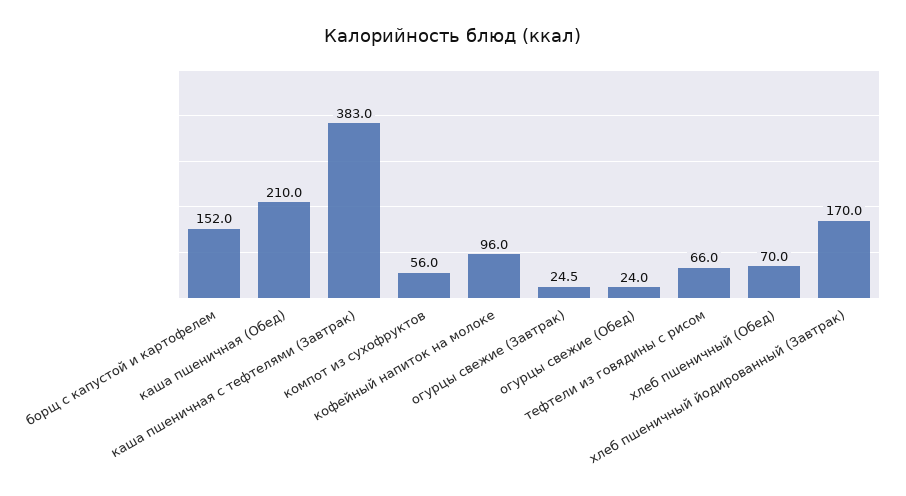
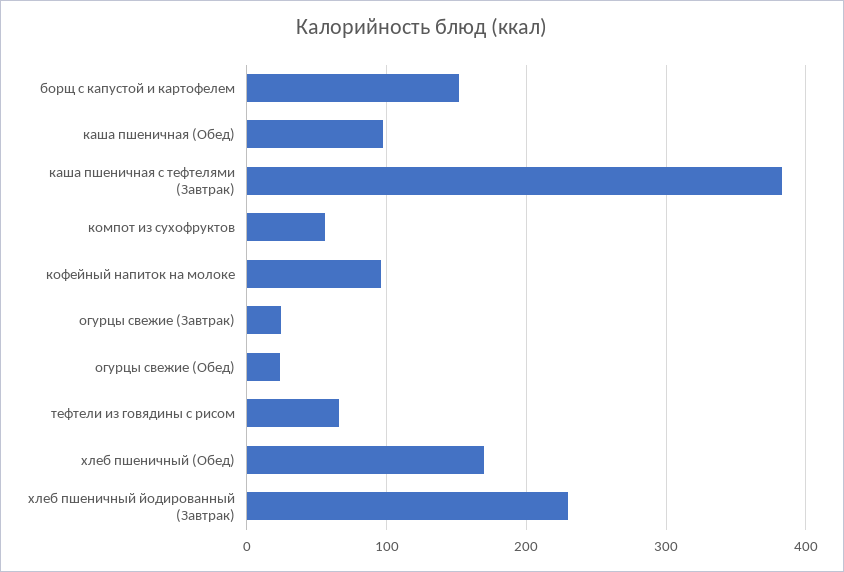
  {
    "борщ с капустой и картофелем": 152,
-   "каша пшеничная (Обед)": 210,
+   "каша пшеничная (Обед)": 100,
    "каша пшеничная с тефтелями (Завтрак)": 383,
    "компот из сухофруктов": 56,
    "кофейный напиток на молоке": 96,
    "огурцы свежие (Завтрак)": 24.5,
    "огурцы свежие (Обед)": 24,
    "тефтели из говядины с рисом": 66,
-   "хлеб пшеничный (Обед)": 70,
+   "хлеб пшеничный (Обед)": 170,
-   "хлеб пшеничный йодированный (Завтрак)": 170
+   "хлеб пшеничный йодированный (Завтрак)": 230
  }

